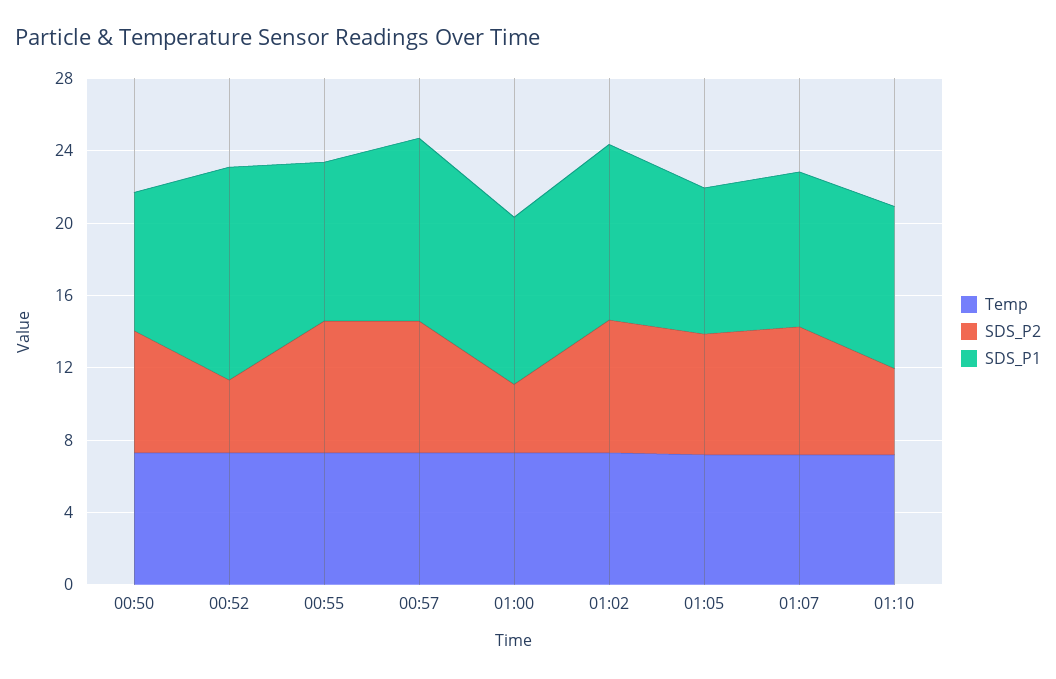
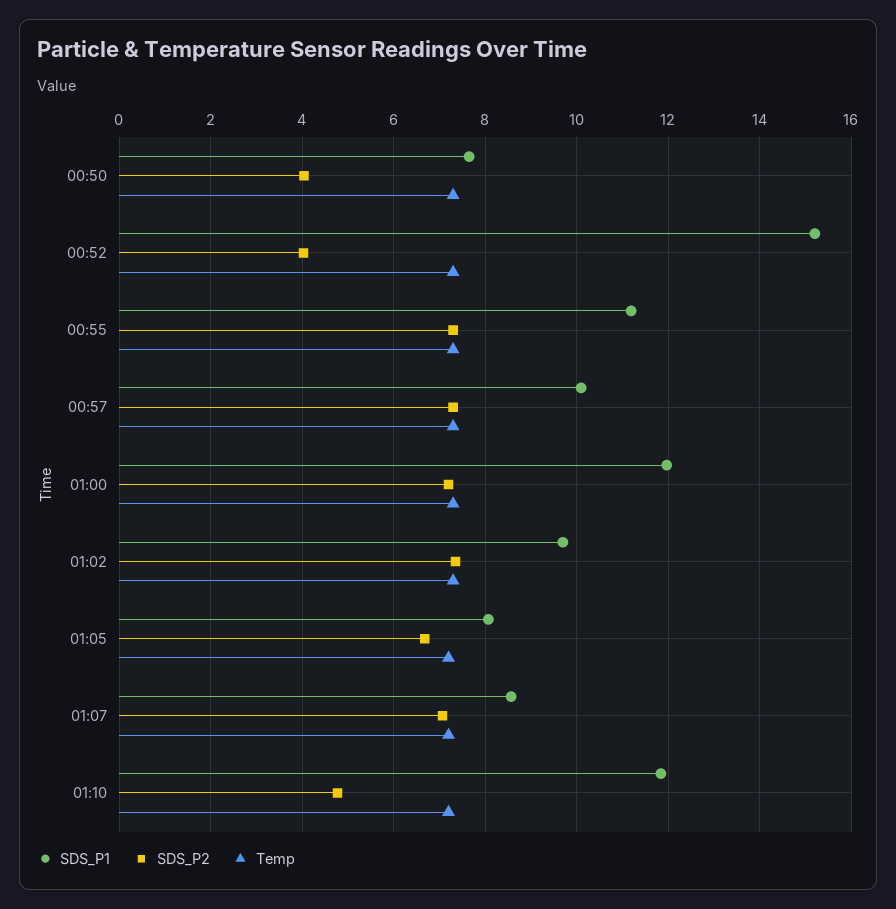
  {
    "Temp": {
      "00:50": 7.4,
      "00:52": 7.4,
      "00:55": 7.4,
      "00:57": 7.4,
      "01:00": 7.4,
      "01:02": 7.4,
      "01:05": 7.2,
      "01:07": 7.2,
      "01:10": 7.2
    },
    "SDS_P2": {
-     "00:50": 7,
+     "00:50": 4,
      "00:52": 4,
      "00:55": 7.4,
      "00:57": 7.4,
-     "01:00": 4,
+     "01:00": 7.2,
      "01:02": 7.4,
      "01:05": 6.6,
      "01:07": 7,
      "01:10": 4.8
    },
    "SDS_P1": {
      "00:50": 7.6,
-     "00:52": 12,
+     "00:52": 15.2,
-     "00:55": 9,
+     "00:55": 11.2,
      "00:57": 10.2,
-     "01:00": 9,
+     "01:00": 12,
      "01:02": 9.8,
      "01:05": 8,
      "01:07": 8.6,
-     "01:10": 9
+     "01:10": 11.8
    }
  }

